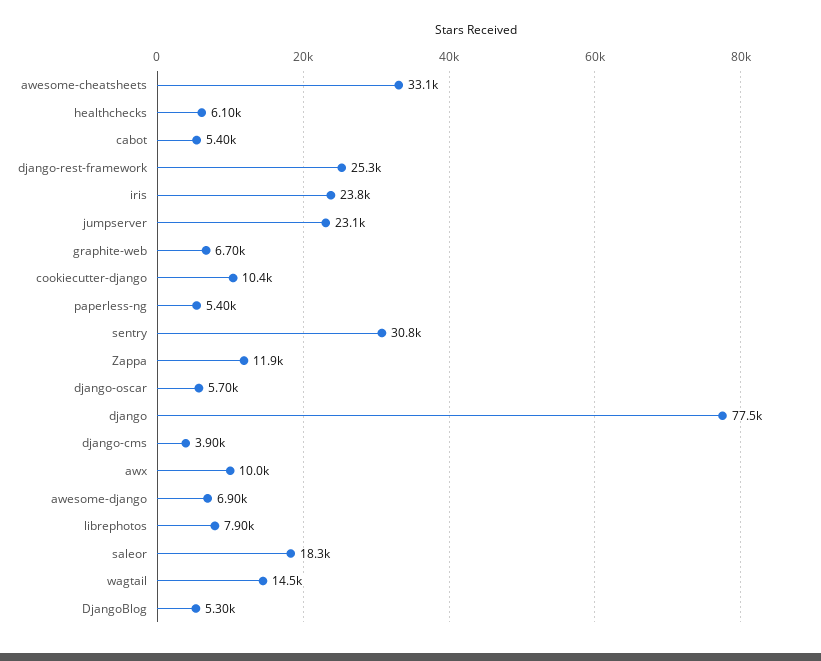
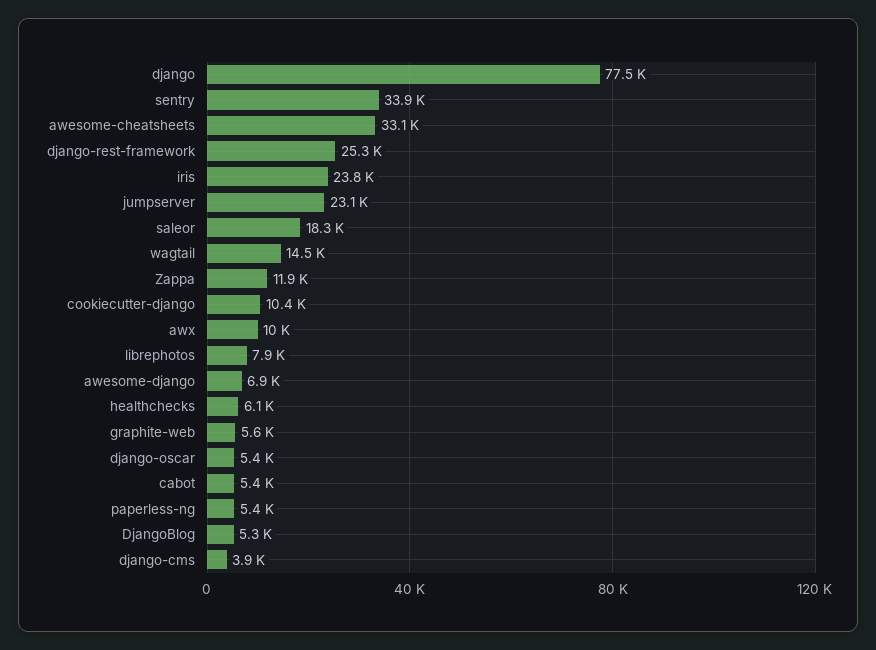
  {
    "awesome-cheatsheets": 33100,
    "healthchecks": 6100,
    "cabot": 5400,
    "django-rest-framework": 25300,
    "iris": 23800,
    "jumpserver": 23100,
-   "graphite-web": 6700,
+   "graphite-web": 5600,
    "cookiecutter-django": 10400,
    "paperless-ng": 5400,
-   "sentry": 30800,
+   "sentry": 33900,
    "Zappa": 11900,
-   "django-oscar": 5700,
+   "django-oscar": 5400,
    "django": 77500,
    "django-cms": 3900,
    "awx": 10000,
    "awesome-django": 6900,
    "librephotos": 7900,
    "saleor": 18300,
    "wagtail": 14500,
    "DjangoBlog": 5300
  }

